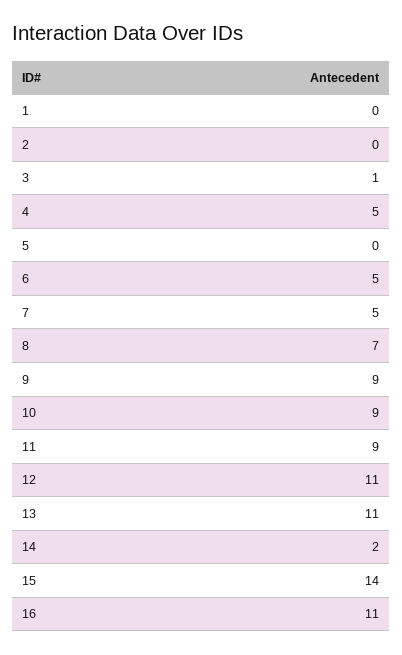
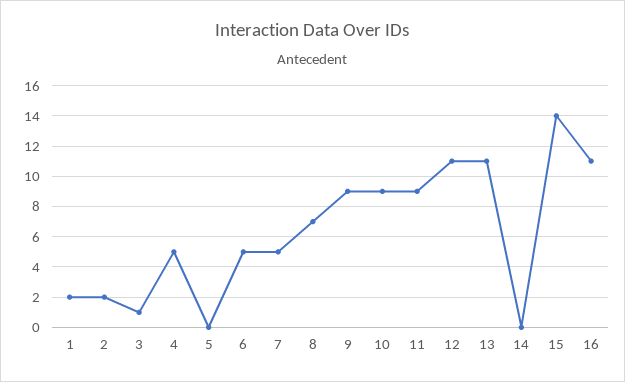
  {
-   "1": 0,
+   "1": 2,
-   "2": 0,
+   "2": 2,
    "3": 1,
    "4": 5,
    "5": 0,
    "6": 5,
    "7": 5,
    "8": 7,
    "9": 9,
    "10": 9,
    "11": 9,
    "12": 11,
    "13": 11,
-   "14": 2,
+   "14": 0,
    "15": 14,
    "16": 11
  }

